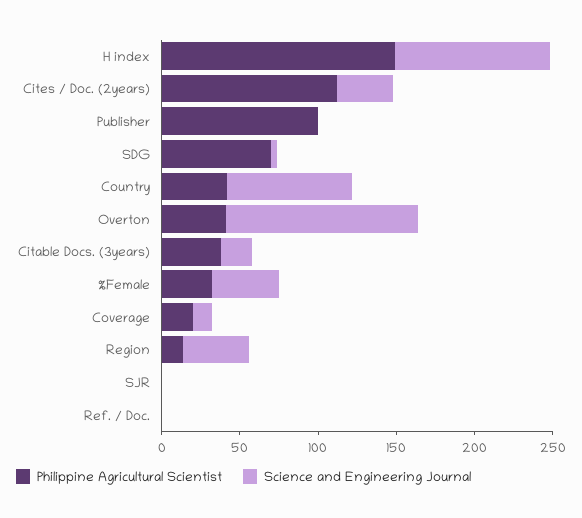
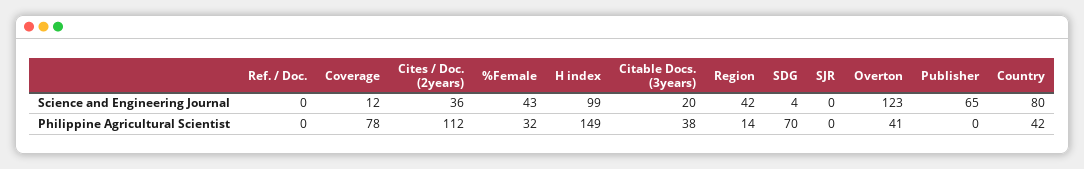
  {
    "Philippine Agricultural Scientist": {
      "H index": 149,
      "Cites / Doc. (2years)": 112,
-     "Publisher": 100,
+     "Publisher": 0,
      "SDG": 70,
      "Country": 42,
      "Overton": 41,
      "Citable Docs. (3years)": 38,
      "%Female": 32,
-     "Coverage": 20,
+     "Coverage": 78,
      "Region": 14,
      "SJR": 0,
      "Ref. / Doc.": 0
    },
    "Science and Engineering Journal": {
      "H index": 99,
      "Cites / Doc. (2years)": 36,
-     "Publisher": 0,
+     "Publisher": 65,
      "SDG": 4,
      "Country": 80,
      "Overton": 123,
      "Citable Docs. (3years)": 20,
      "%Female": 43,
      "Coverage": 12,
      "Region": 42,
      "SJR": 0,
      "Ref. / Doc.": 0
    }
  }

